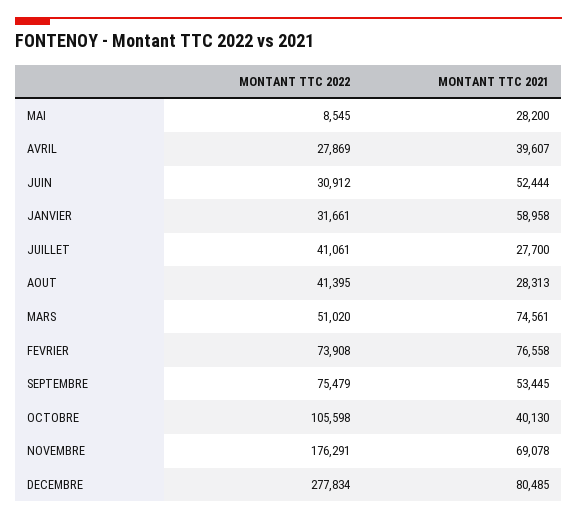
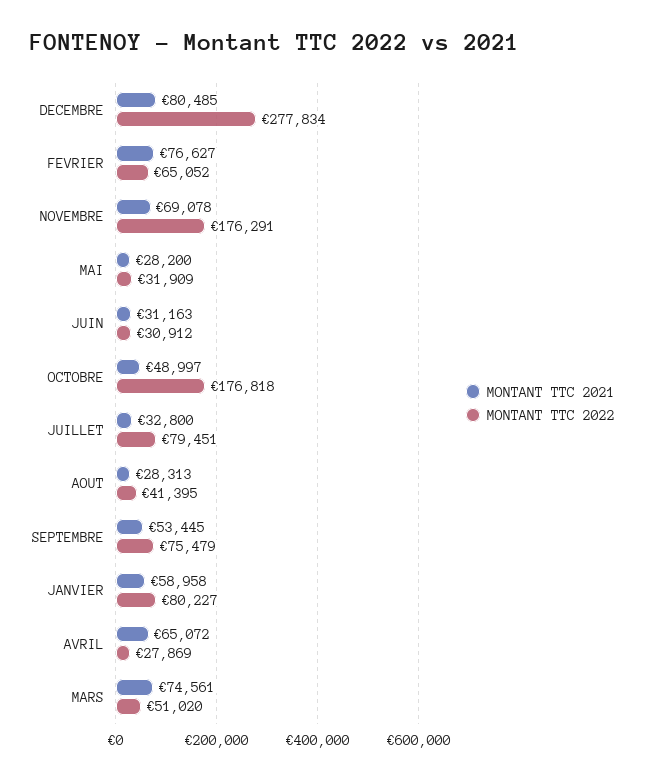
  {
    "MONTANT TTC 2022": {
-     "MAI": 8545,
+     "MAI": 31909,
      "AVRIL": 27869,
      "JUIN": 30912,
-     "JANVIER": 31661,
+     "JANVIER": 80227,
-     "JUILLET": 41061,
+     "JUILLET": 79451,
      "AOUT": 41395,
      "MARS": 51020,
-     "FEVRIER": 73908,
+     "FEVRIER": 65052,
      "SEPTEMBRE": 75479,
-     "OCTOBRE": 105598,
+     "OCTOBRE": 176818,
      "NOVEMBRE": 176291,
      "DECEMBRE": 277834
    },
    "MONTANT TTC 2021": {
      "MAI": 28200,
-     "AVRIL": 39607,
+     "AVRIL": 65072,
-     "JUIN": 52444,
+     "JUIN": 31163,
      "JANVIER": 58958,
-     "JUILLET": 27700,
+     "JUILLET": 32800,
      "AOUT": 28313,
      "MARS": 74561,
-     "FEVRIER": 76558,
+     "FEVRIER": 76627,
      "SEPTEMBRE": 53445,
-     "OCTOBRE": 40130,
+     "OCTOBRE": 48997,
      "NOVEMBRE": 69078,
      "DECEMBRE": 80485
    }
  }

